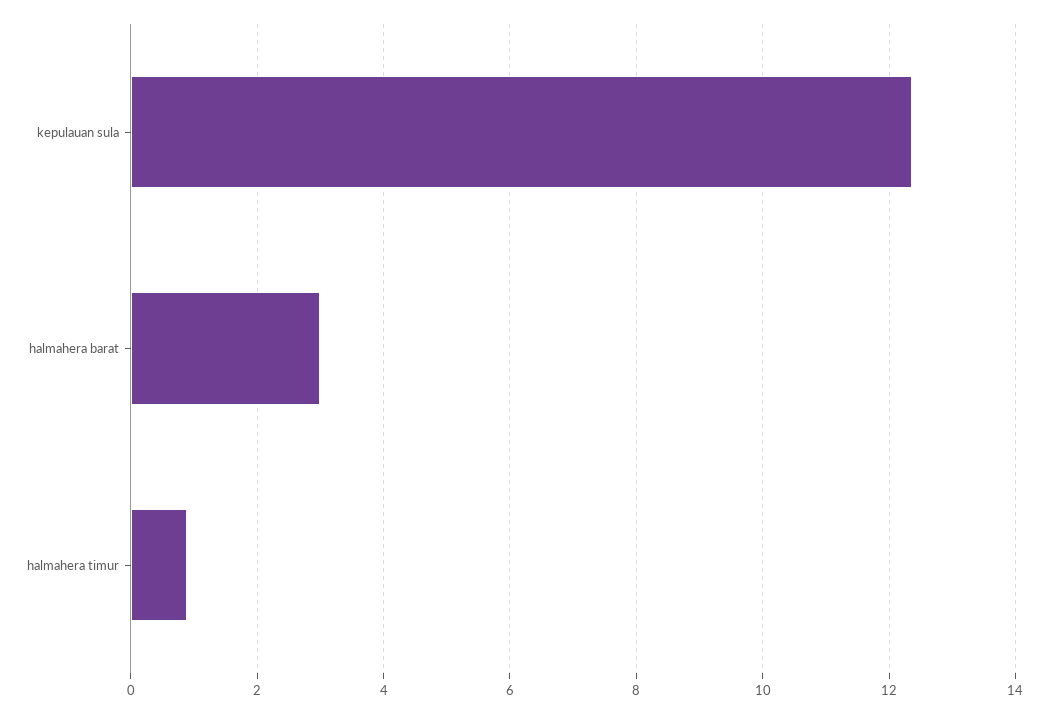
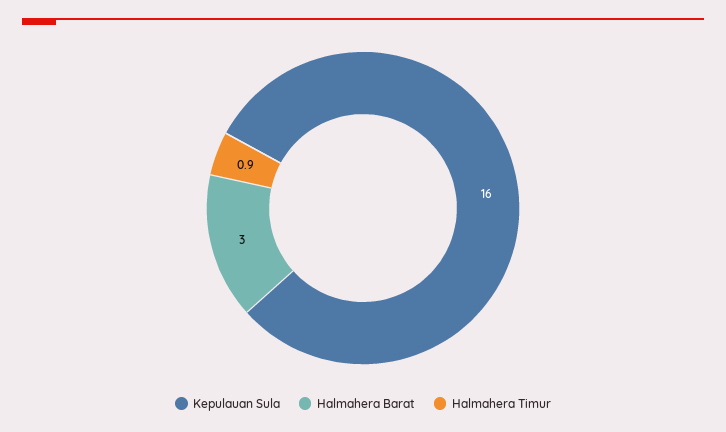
  {
-   "kepulauan sula": 12.4,
+   "kepulauan sula": 16,
    "halmahera barat": 3,
    "halmahera timur": 0.9
  }

